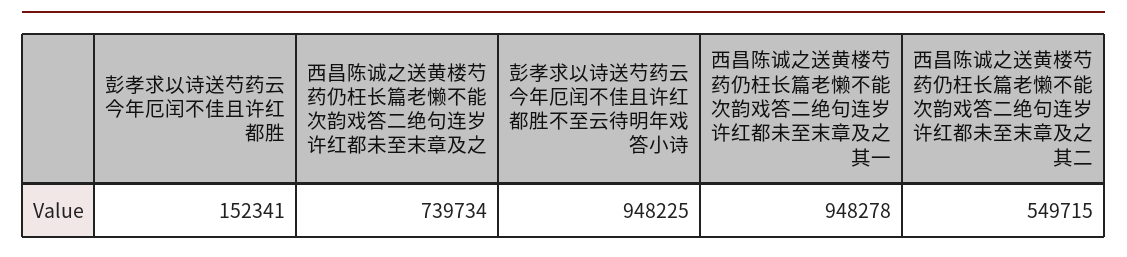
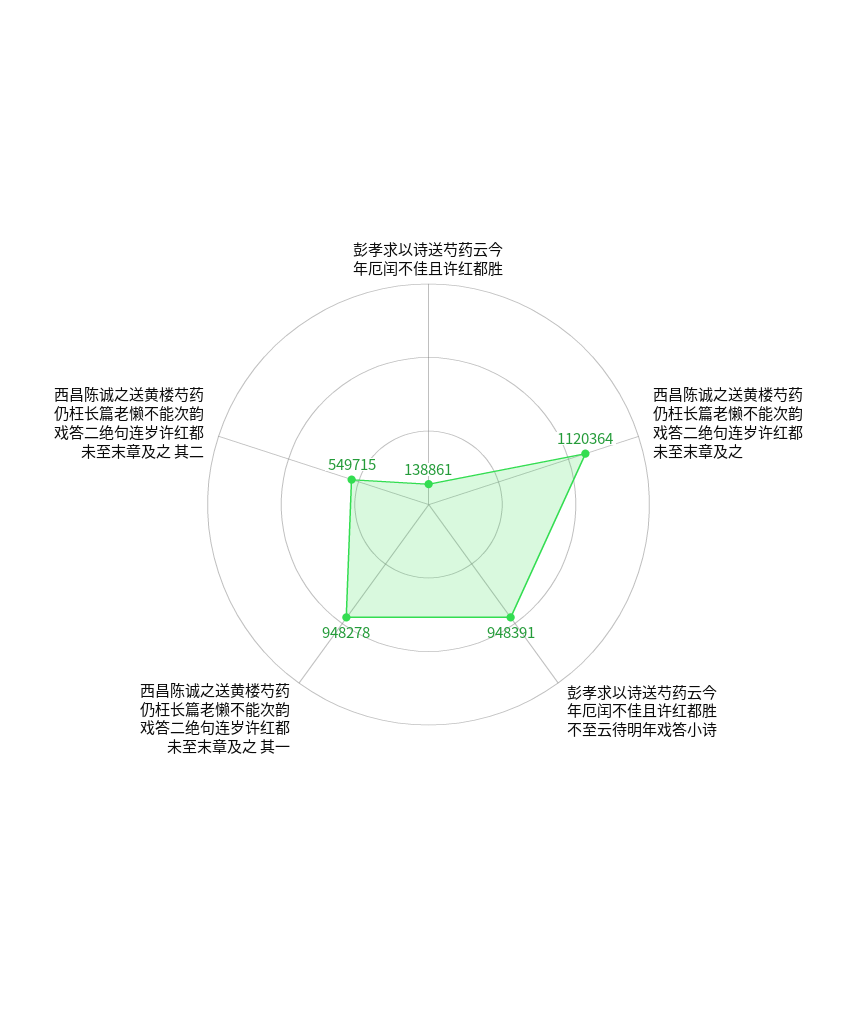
  {
-   "彭孝求以诗送芍药云今年厄闰不佳且许红都胜": 152341,
+   "彭孝求以诗送芍药云今年厄闰不佳且许红都胜": 138861,
-   "西昌陈诚之送黄楼芍药仍枉长篇老懒不能次韵戏答二绝句连岁许红都未至末章及之": 739734,
+   "西昌陈诚之送黄楼芍药仍枉长篇老懒不能次韵戏答二绝句连岁许红都未至末章及之": 1120364,
-   "彭孝求以诗送芍药云今年厄闰不佳且许红都胜不至云待明年戏答小诗": 948225,
+   "彭孝求以诗送芍药云今年厄闰不佳且许红都胜不至云待明年戏答小诗": 948391,
    "西昌陈诚之送黄楼芍药仍枉长篇老懒不能次韵戏答二绝句连岁许红都未至末章及之 其一": 948278,
    "西昌陈诚之送黄楼芍药仍枉长篇老懒不能次韵戏答二绝句连岁许红都未至末章及之 其二": 549715
  }

